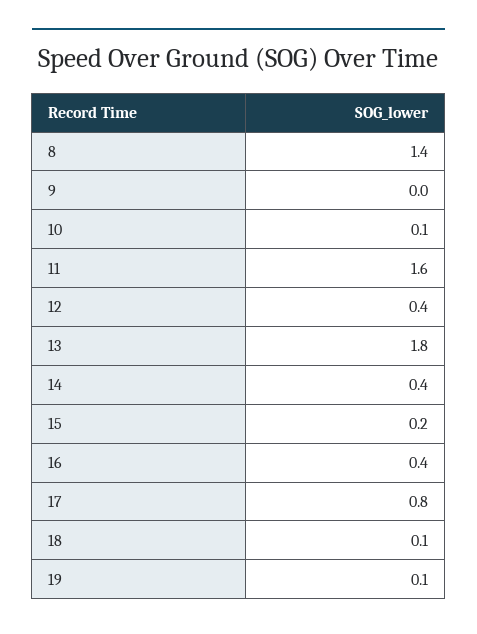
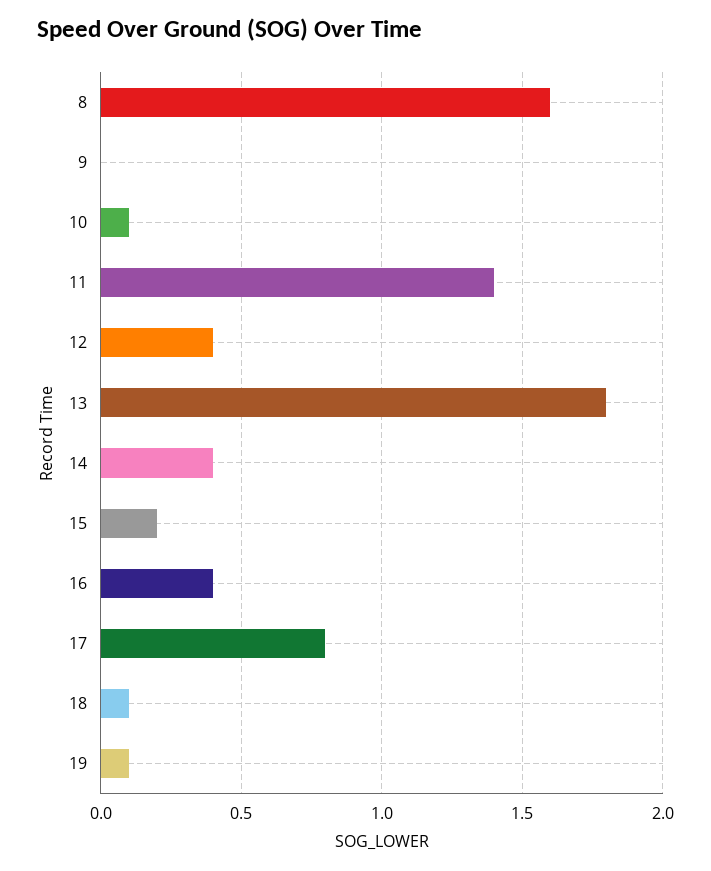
  {
-   "8": 1.4,
+   "8": 1.6,
    "9": 0,
    "10": 0.1,
-   "11": 1.6,
+   "11": 1.4,
    "12": 0.4,
    "13": 1.8,
    "14": 0.4,
    "15": 0.2,
    "16": 0.4,
    "17": 0.8,
    "18": 0.1,
    "19": 0.1
  }

